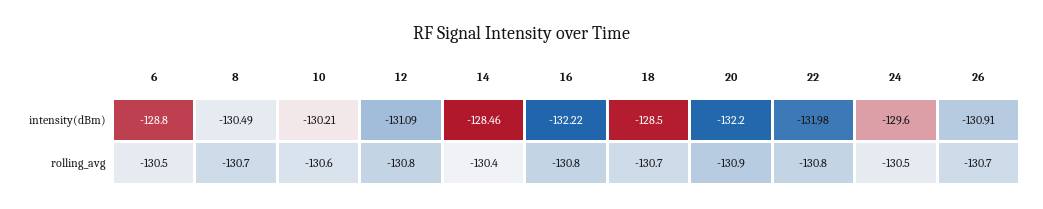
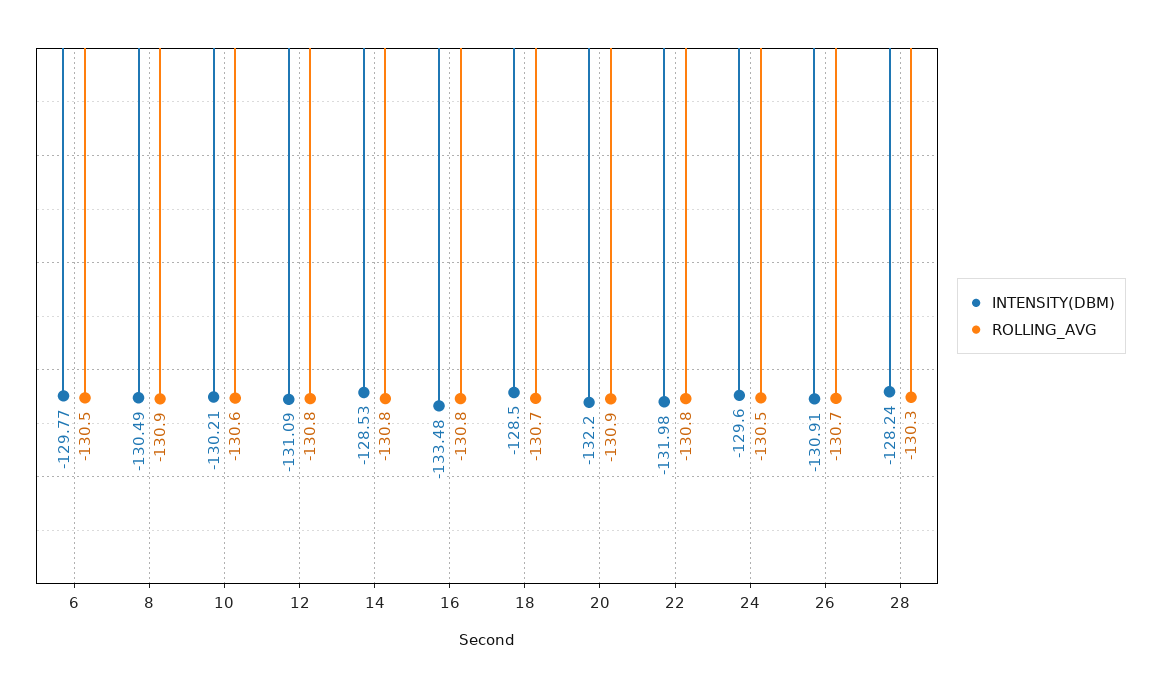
  {
    "intensity(dBm)": {
-     "6": -128.8,
+     "6": -129.77,
      "8": -130.49,
      "10": -130.21,
      "12": -131.09,
-     "14": -128.46,
+     "14": -128.53,
-     "16": -132.22,
+     "16": -133.48,
      "18": -128.5,
      "20": -132.2,
      "22": -131.98,
      "24": -129.6,
-     "26": -130.91
+     "26": -130.91,
+     "28": -128.24
    },
    "rolling_avg": {
      "6": -130.5,
-     "8": -130.7,
+     "8": -130.9,
      "10": -130.6,
      "12": -130.8,
-     "14": -130.4,
+     "14": -130.8,
      "16": -130.8,
      "18": -130.7,
      "20": -130.9,
      "22": -130.8,
      "24": -130.5,
-     "26": -130.7
+     "26": -130.7,
+     "28": -130.3
    }
  }

